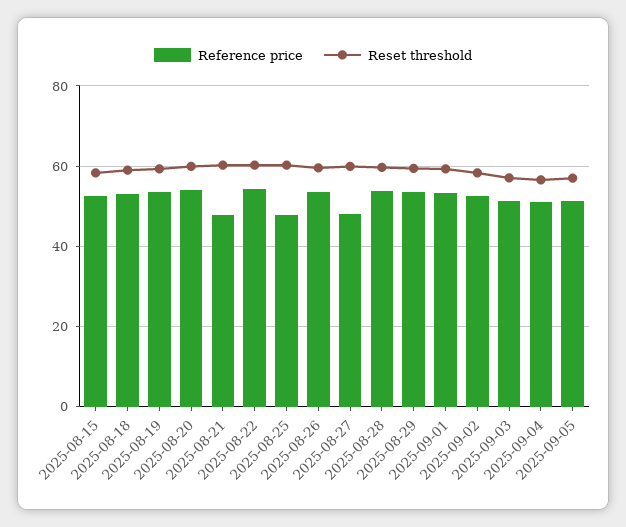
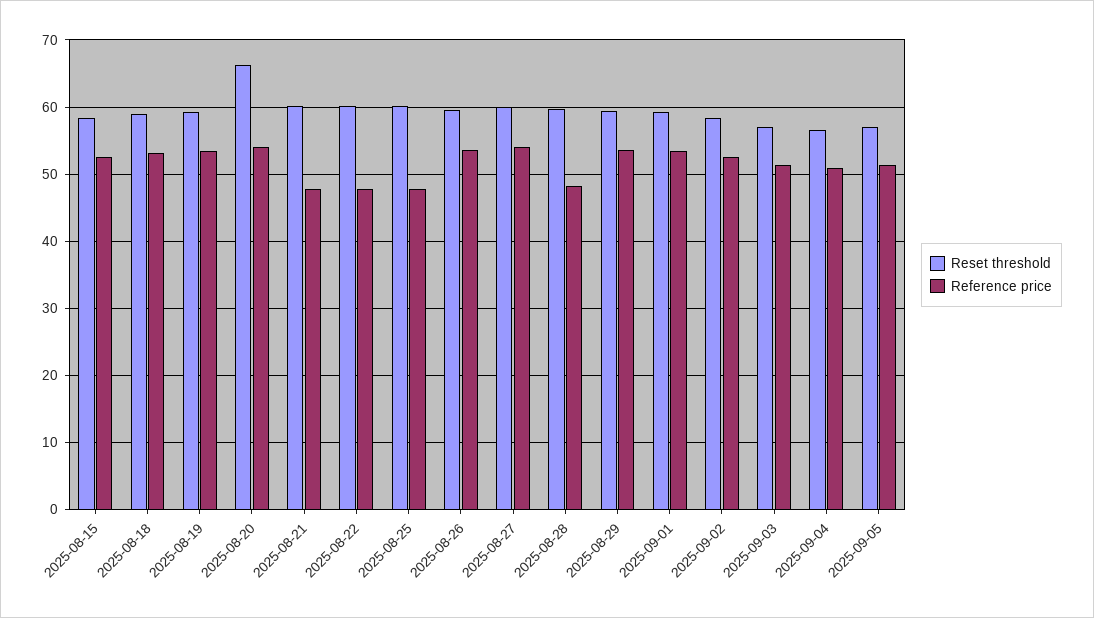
  {
    "Reference price": {
      "2025-08-15": 53,
      "2025-08-18": 53,
      "2025-08-19": 53,
      "2025-08-20": 54,
      "2025-08-21": 48,
-     "2025-08-22": 54,
+     "2025-08-22": 48,
      "2025-08-25": 48,
      "2025-08-26": 54,
-     "2025-08-27": 48,
+     "2025-08-27": 54,
-     "2025-08-28": 54,
+     "2025-08-28": 48,
      "2025-08-29": 54,
      "2025-09-01": 53,
      "2025-09-02": 53,
      "2025-09-03": 51,
      "2025-09-04": 51,
      "2025-09-05": 51
    },
    "Reset threshold": {
      "2025-08-15": 58,
      "2025-08-18": 59,
      "2025-08-19": 59,
-     "2025-08-20": 60,
+     "2025-08-20": 66,
      "2025-08-21": 60,
      "2025-08-22": 60,
      "2025-08-25": 60,
      "2025-08-26": 60,
      "2025-08-27": 60,
      "2025-08-28": 60,
      "2025-08-29": 59,
      "2025-09-01": 59,
      "2025-09-02": 58,
      "2025-09-03": 57,
      "2025-09-04": 57,
      "2025-09-05": 57
    }
  }

